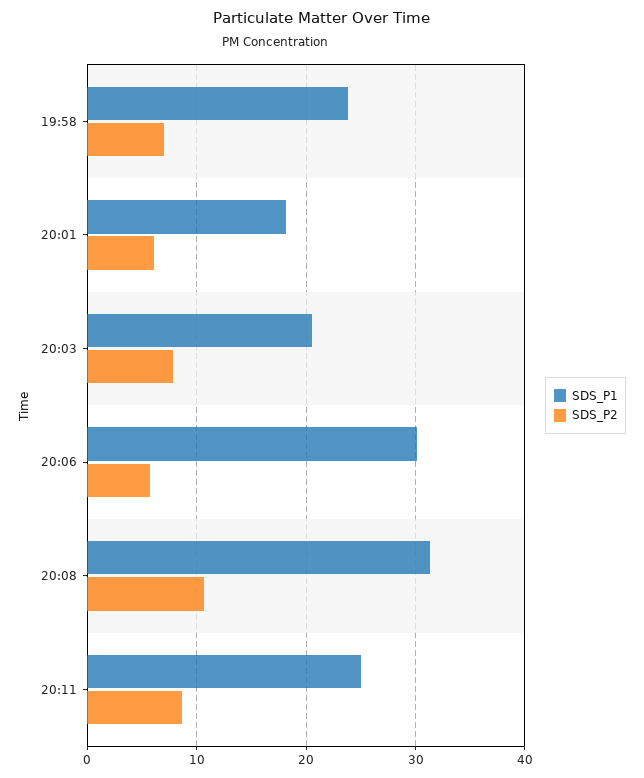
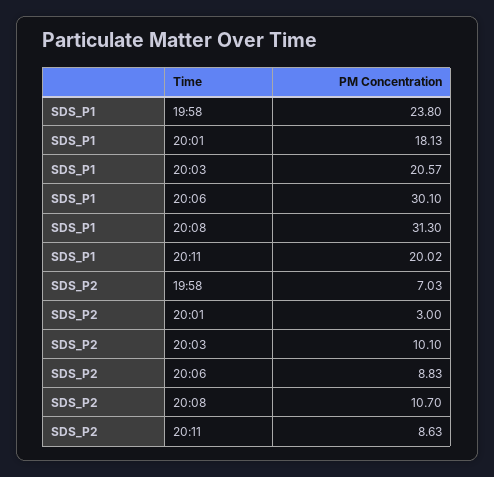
  {
    "SDS_P1": {
      "19:58": 23.8,
      "20:01": 18.13,
      "20:03": 20.57,
      "20:06": 30.1,
      "20:08": 31.3,
-     "20:11": 25
+     "20:11": 20.02
    },
    "SDS_P2": {
      "19:58": 7.03,
-     "20:01": 6,
+     "20:01": 3,
-     "20:03": 8,
+     "20:03": 10.1,
-     "20:06": 6,
+     "20:06": 8.83,
      "20:08": 10.7,
      "20:11": 8.63
    }
  }

